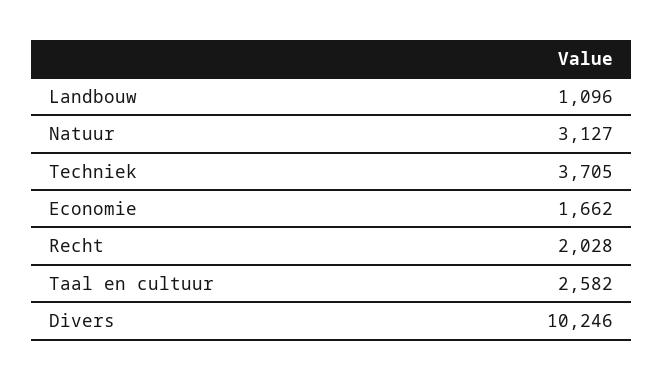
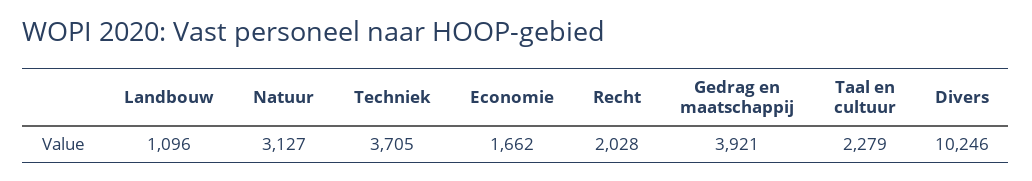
  {
    "Landbouw": 1096,
    "Natuur": 3127,
    "Techniek": 3705,
    "Economie": 1662,
    "Recht": 2028,
-   "Taal en cultuur": 2582,
+   "Taal en cultuur": 2279,
-   "Divers": 10246
+   "Divers": 10246,
+   "Gedrag en maatschappij": 3921
  }

